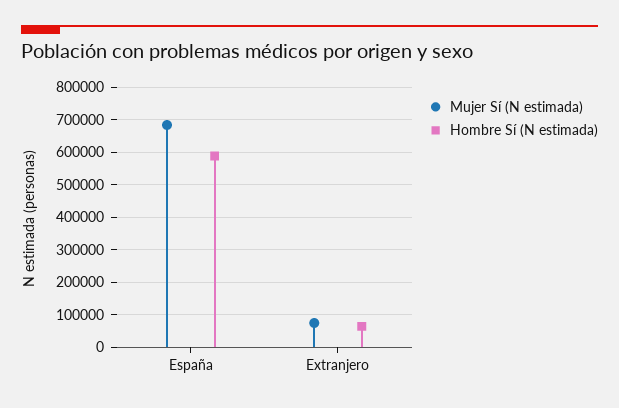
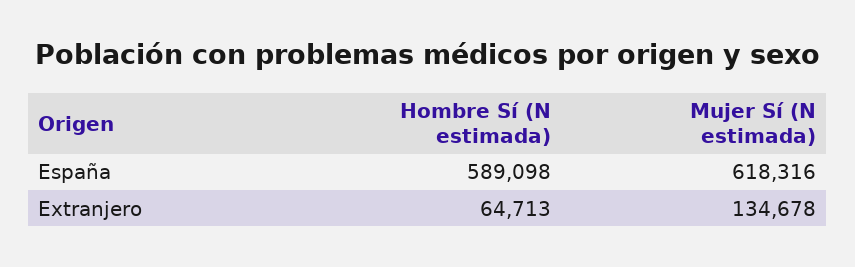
  {
    "Mujer Sí (N estimada)": {
-     "España": 680000,
+     "España": 618316,
-     "Extranjero": 80000
+     "Extranjero": 134678
    },
    "Hombre Sí (N estimada)": {
      "España": 589098,
      "Extranjero": 64713
    }
  }

